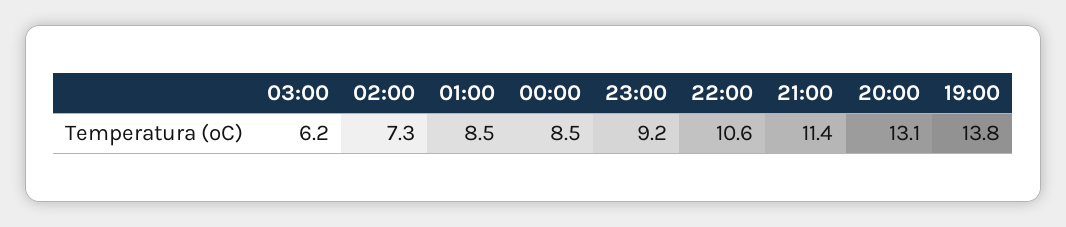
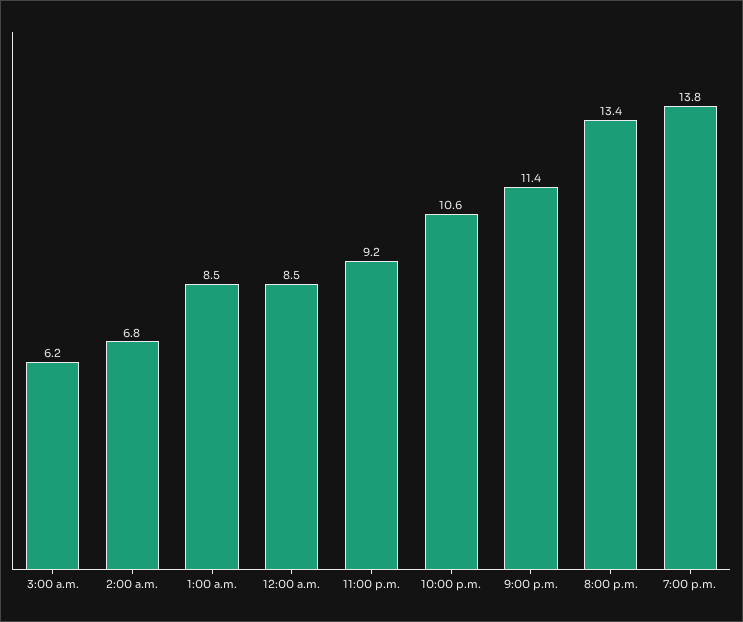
  {
    "03:00": 6.2,
-   "02:00": 7.3,
+   "02:00": 6.8,
    "01:00": 8.5,
    "00:00": 8.5,
    "23:00": 9.2,
    "22:00": 10.6,
    "21:00": 11.4,
-   "20:00": 13.1,
+   "20:00": 13.4,
    "19:00": 13.8
  }

